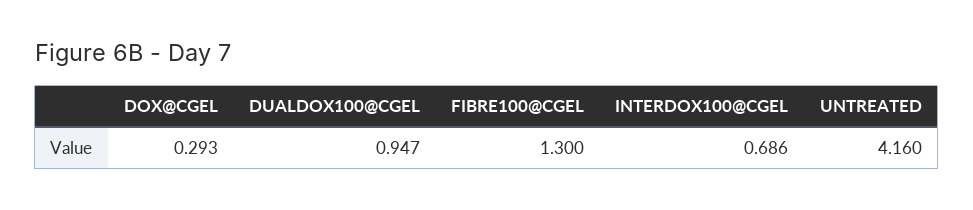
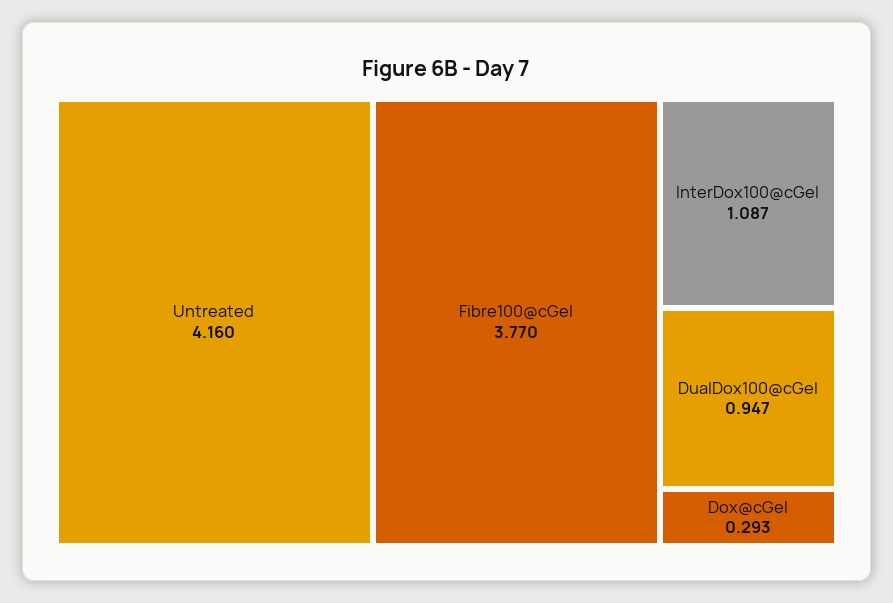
  {
    "DOX@CGEL": 0.293,
    "DUALDOX100@CGEL": 0.947,
-   "FIBRE100@CGEL": 1.3,
+   "FIBRE100@CGEL": 3.77,
-   "INTERDOX100@CGEL": 0.686,
+   "INTERDOX100@CGEL": 1.087,
    "UNTREATED": 4.16
  }

